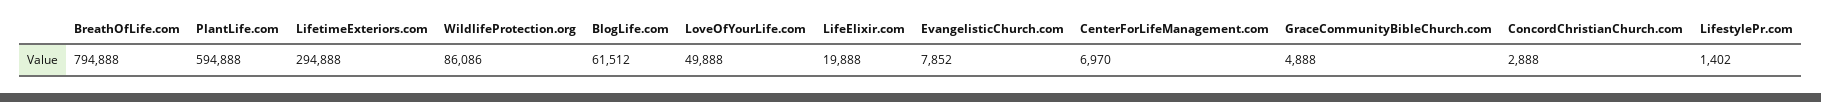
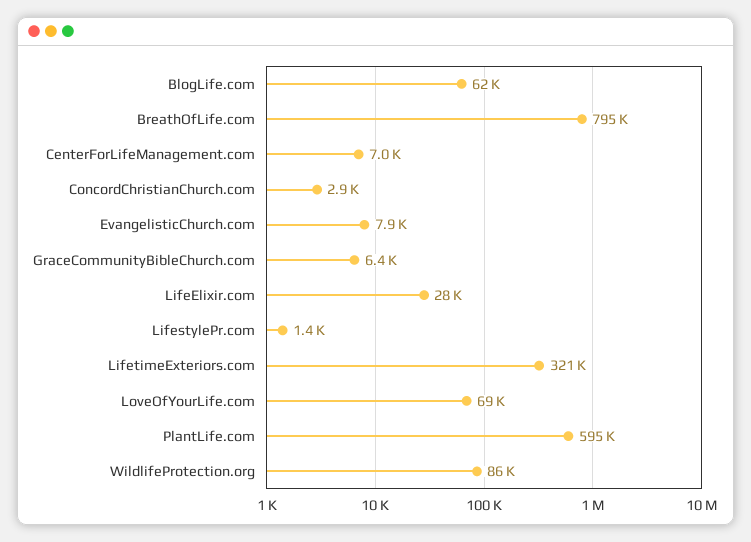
  {
    "BreathOfLife.com": 794888,
    "PlantLife.com": 594888,
-   "LifetimeExteriors.com": 294888,
+   "LifetimeExteriors.com": 321000,
    "WildlifeProtection.org": 86086,
    "BlogLife.com": 61512,
-   "LoveOfYourLife.com": 49888,
+   "LoveOfYourLife.com": 69000,
-   "LifeElixir.com": 19888,
+   "LifeElixir.com": 28000,
    "EvangelisticChurch.com": 7852,
    "CenterForLifeManagement.com": 6970,
-   "GraceCommunityBibleChurch.com": 4888,
+   "GraceCommunityBibleChurch.com": 6400,
    "ConcordChristianChurch.com": 2888,
    "LifestylePr.com": 1402
  }

